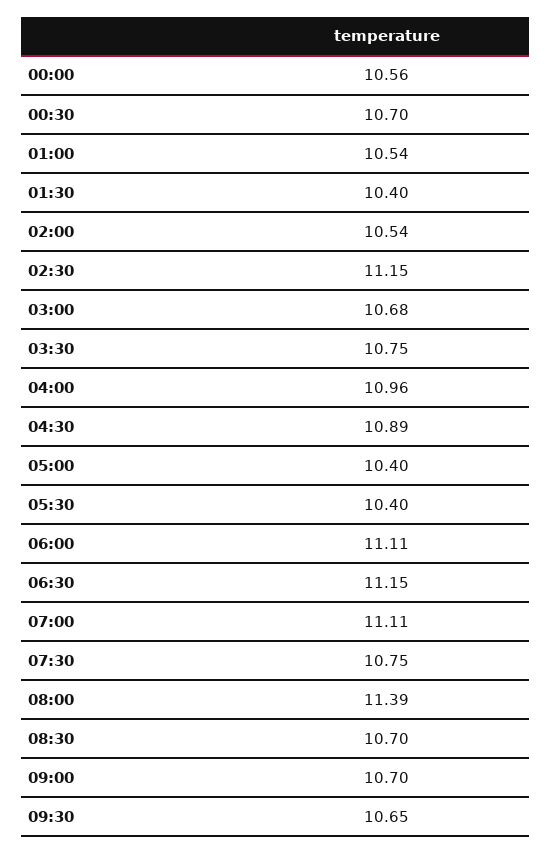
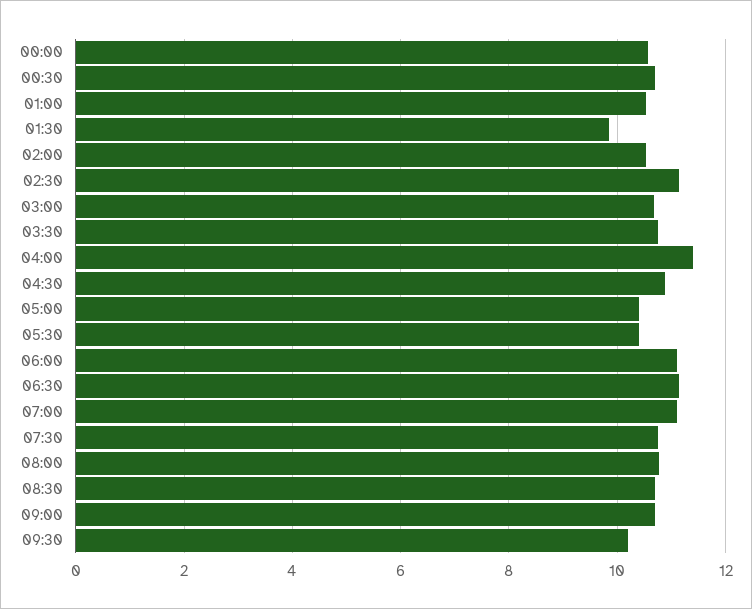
  {
    "00:00": 10.56,
    "00:30": 10.7,
    "01:00": 10.54,
-   "01:30": 10.4,
+   "01:30": 9.8,
    "02:00": 10.54,
    "02:30": 11.15,
    "03:00": 10.68,
    "03:30": 10.75,
-   "04:00": 10.96,
+   "04:00": 11.4,
    "04:30": 10.89,
    "05:00": 10.4,
    "05:30": 10.4,
    "06:00": 11.11,
    "06:30": 11.15,
    "07:00": 11.11,
    "07:30": 10.75,
-   "08:00": 11.39,
+   "08:00": 10.8,
    "08:30": 10.7,
    "09:00": 10.7,
-   "09:30": 10.65
+   "09:30": 10.2
  }

